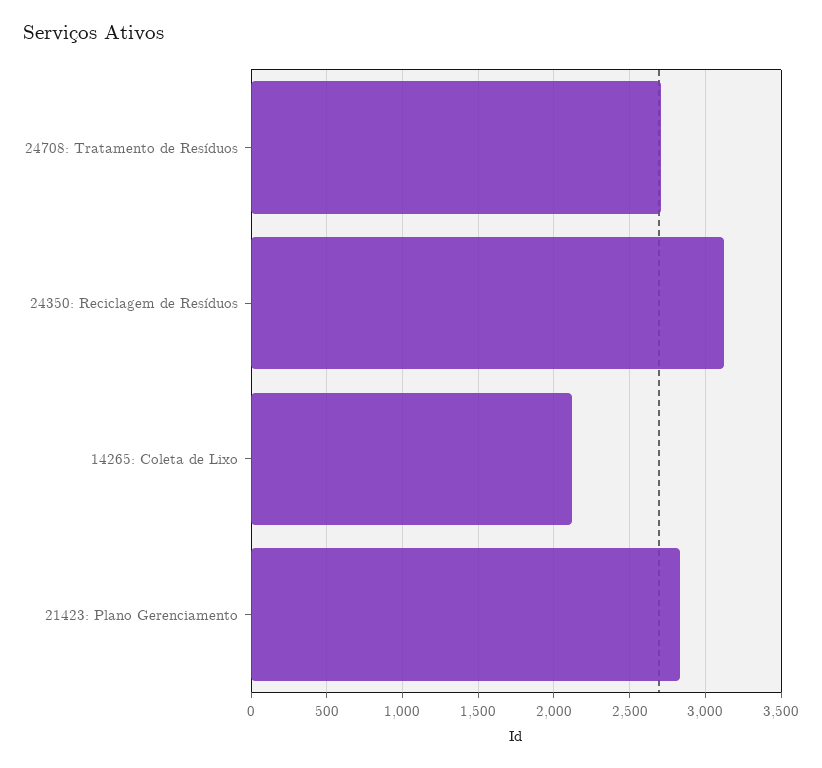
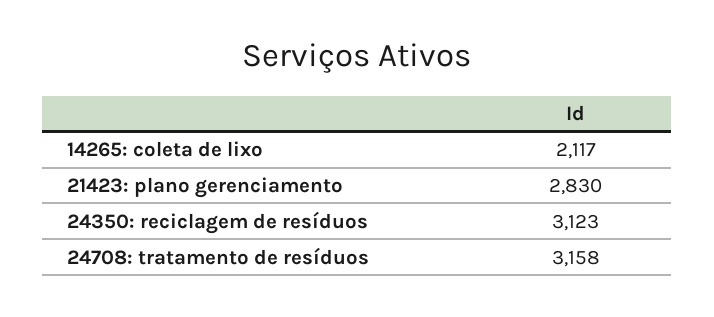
  {
-   "24708: Tratamento de Resíduos": 2700,
+   "24708: Tratamento de Resíduos": 3158,
    "24350: Reciclagem de Resíduos": 3123,
    "14265: Coleta de Lixo": 2117,
    "21423: Plano Gerenciamento": 2830
  }

